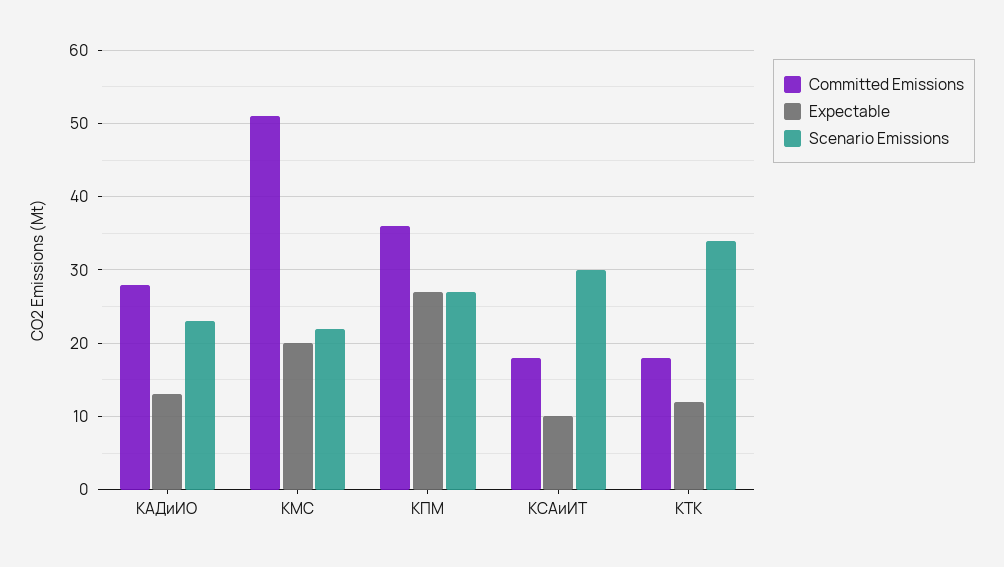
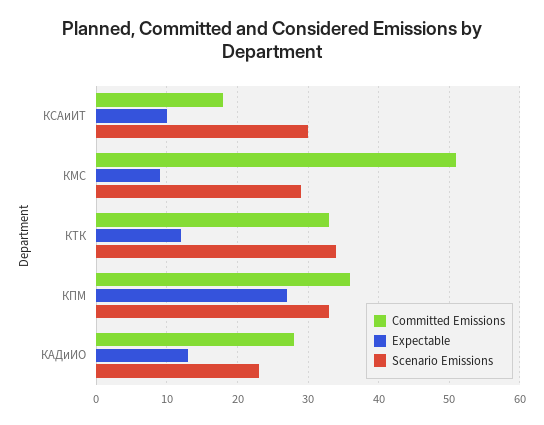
  {
    "Committed Emissions": {
      "КАДиИО": 28,
      "КМС": 51,
      "КПМ": 36,
      "КСАиИТ": 18,
-     "КТК": 18
+     "КТК": 33
    },
    "Expectable": {
      "КАДиИО": 13,
-     "КМС": 20,
+     "КМС": 9,
      "КПМ": 27,
      "КСАиИТ": 10,
      "КТК": 12
    },
    "Scenario Emissions": {
      "КАДиИО": 23,
-     "КМС": 22,
+     "КМС": 29,
-     "КПМ": 27,
+     "КПМ": 33,
      "КСАиИТ": 30,
      "КТК": 34
    }
  }

